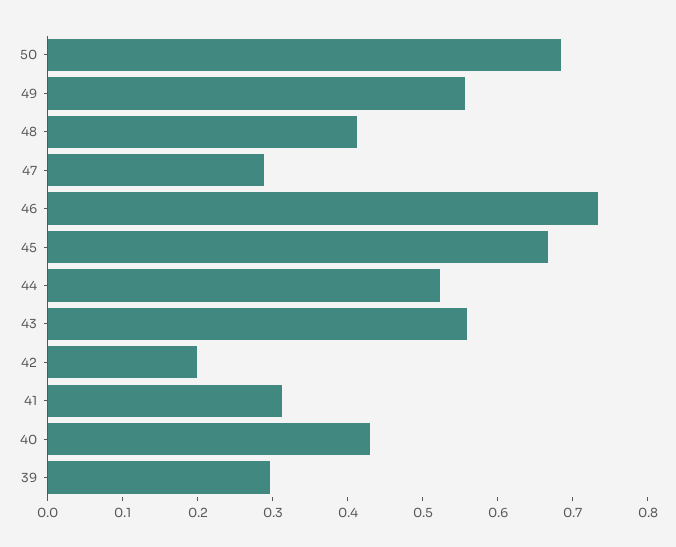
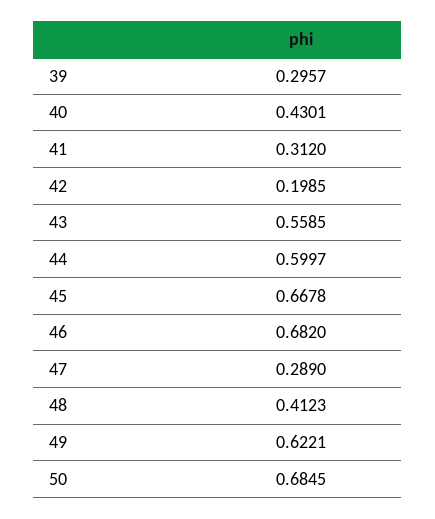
  {
    "50": 0.6845,
-   "49": 0.56,
+   "49": 0.6221,
    "48": 0.4123,
    "47": 0.289,
-   "46": 0.74,
+   "46": 0.682,
    "45": 0.6678,
-   "44": 0.52,
+   "44": 0.5997,
    "43": 0.5585,
    "42": 0.1985,
    "41": 0.312,
    "40": 0.4301,
    "39": 0.2957
  }

